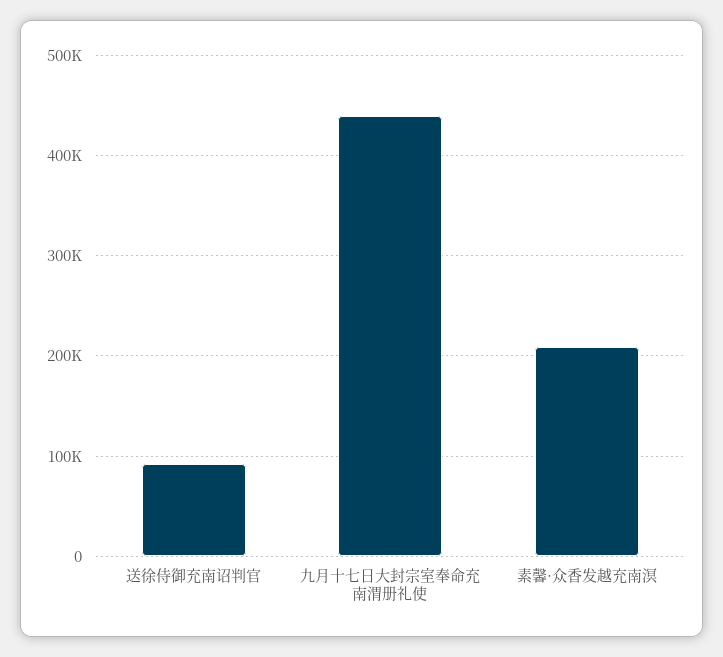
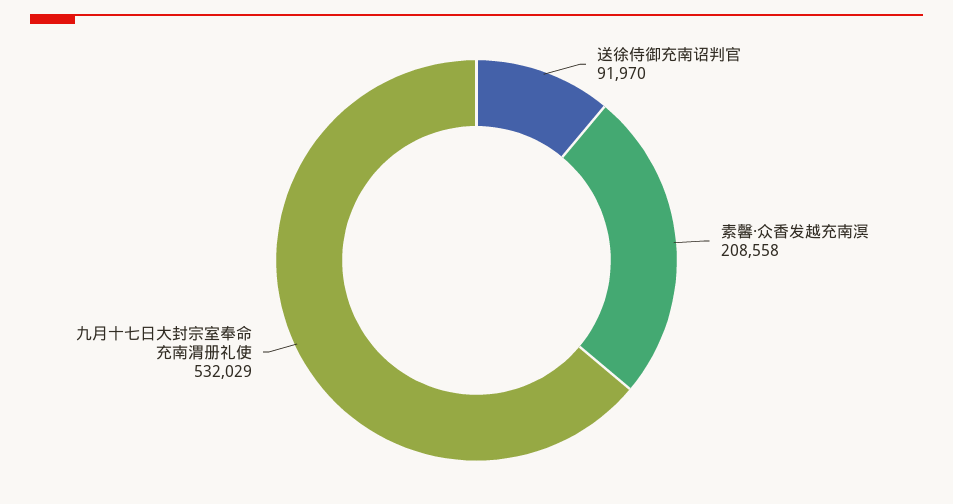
  {
    "送徐侍御充南诏判官": 91970,
-   "九月十七日大封宗室奉命充南渭册礼使": 440000,
+   "九月十七日大封宗室奉命充南渭册礼使": 532029,
    "素馨·众香发越充南溟": 208558
  }

